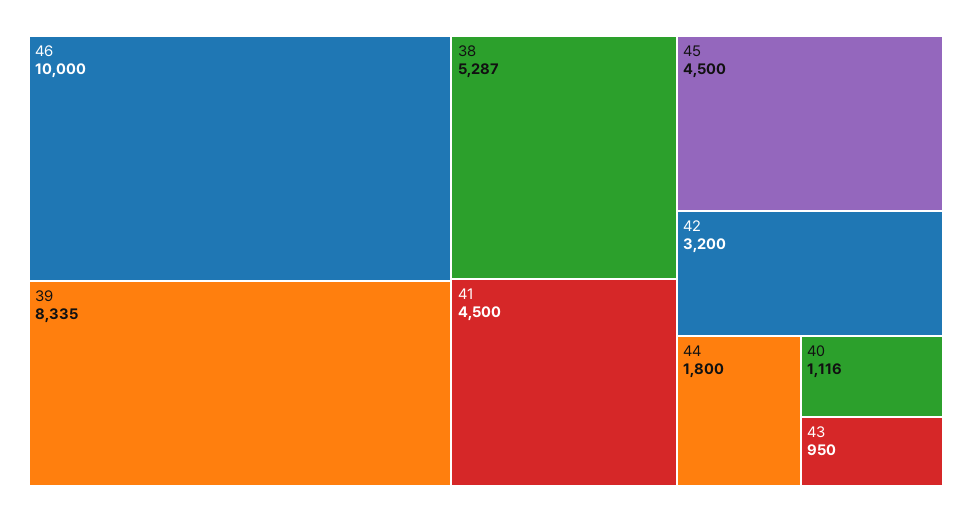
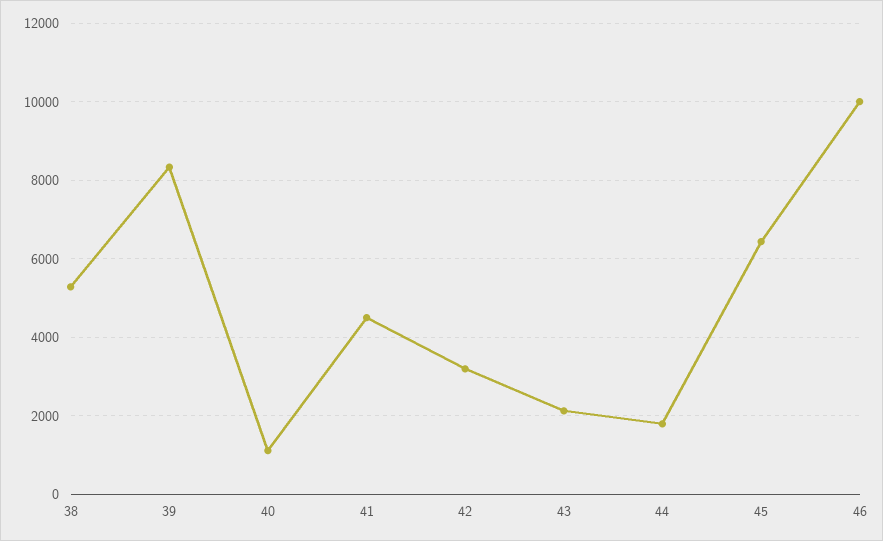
  {
    "46": 10000,
    "39": 8335,
    "38": 5287,
    "41": 4500,
-   "45": 4500,
+   "45": 6400,
    "42": 3200,
    "44": 1800,
    "40": 1116,
-   "43": 950
+   "43": 2200
  }

